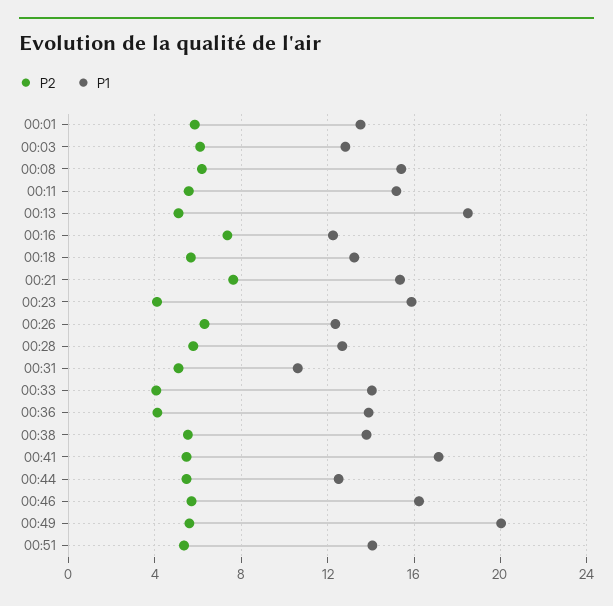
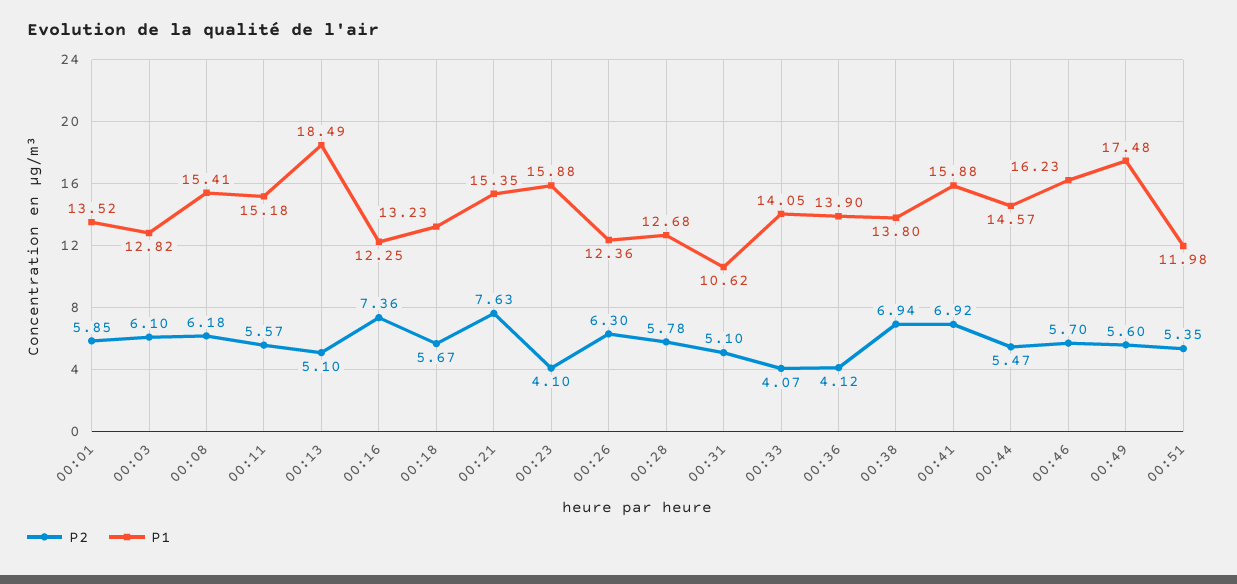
  {
    "P2": {
      "00:01": 5.85,
      "00:03": 6.1,
      "00:08": 6.18,
      "00:11": 5.57,
      "00:13": 5.1,
      "00:16": 7.36,
      "00:18": 5.67,
      "00:21": 7.63,
      "00:23": 4.1,
      "00:26": 6.3,
      "00:28": 5.78,
      "00:31": 5.1,
      "00:33": 4.07,
      "00:36": 4.12,
-     "00:38": 5.5,
+     "00:38": 6.94,
-     "00:41": 5.5,
+     "00:41": 6.92,
      "00:44": 5.47,
      "00:46": 5.7,
      "00:49": 5.6,
      "00:51": 5.35
    },
    "P1": {
      "00:01": 13.52,
      "00:03": 12.82,
      "00:08": 15.41,
      "00:11": 15.18,
      "00:13": 18.49,
      "00:16": 12.25,
      "00:18": 13.23,
      "00:21": 15.35,
      "00:23": 15.88,
      "00:26": 12.36,
      "00:28": 12.68,
      "00:31": 10.62,
      "00:33": 14.05,
      "00:36": 13.9,
      "00:38": 13.8,
-     "00:41": 17,
+     "00:41": 15.88,
-     "00:44": 12.5,
+     "00:44": 14.57,
      "00:46": 16.23,
-     "00:49": 20,
+     "00:49": 17.48,
-     "00:51": 14
+     "00:51": 11.98
    }
  }

